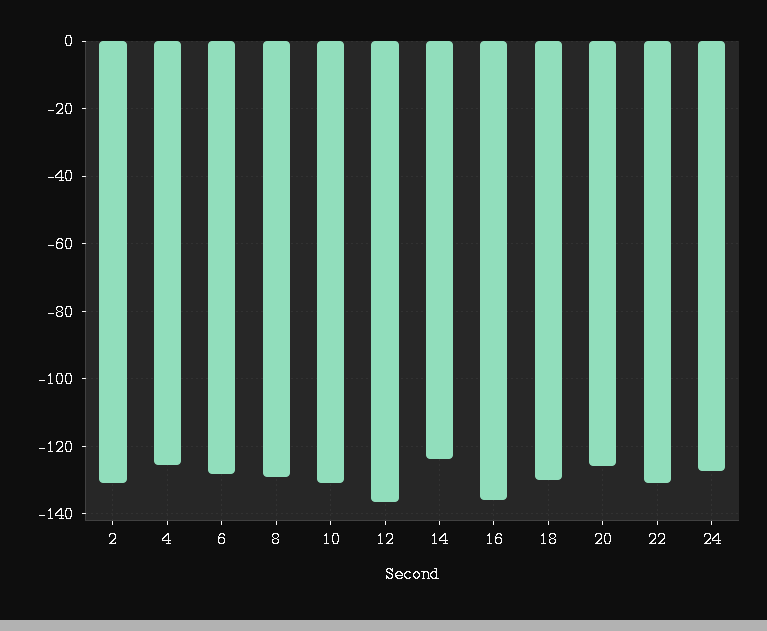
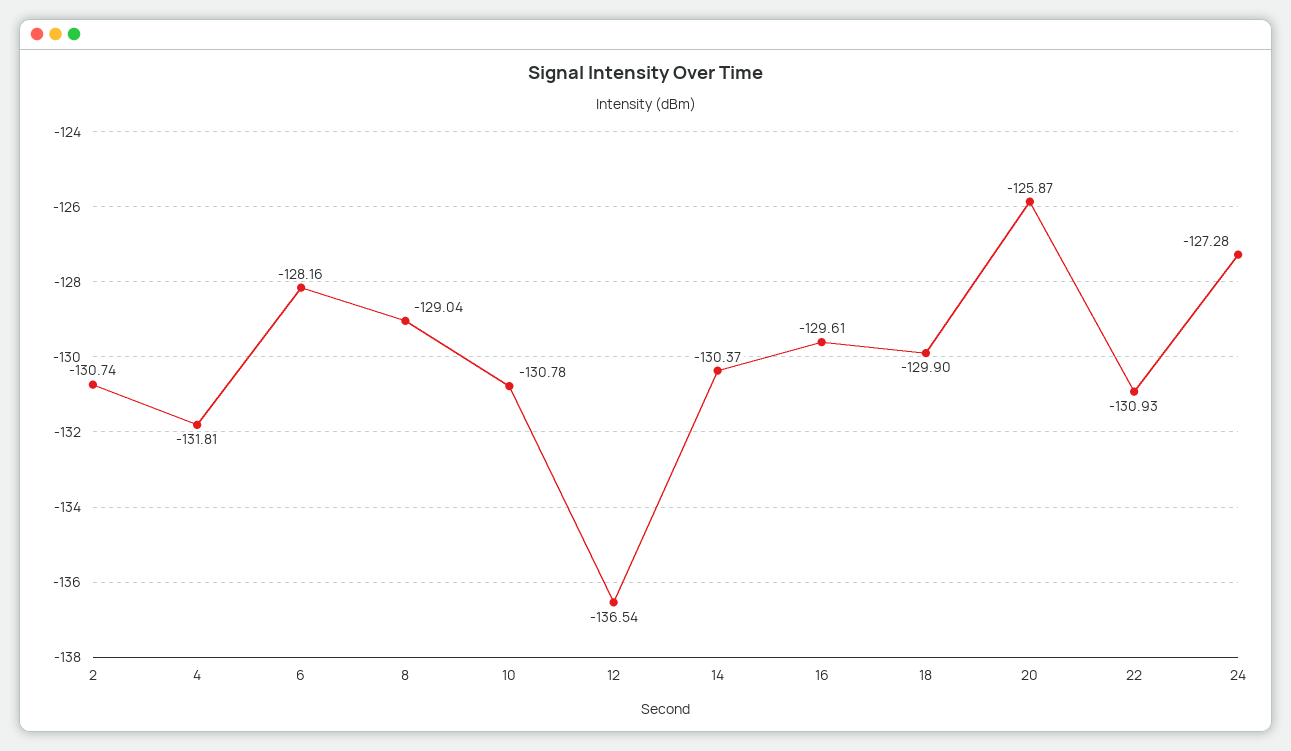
  {
    "2": -130.74,
-   "4": -126,
+   "4": -131.81,
    "6": -128.16,
    "8": -129.04,
    "10": -130.78,
    "12": -136.54,
-   "14": -124,
+   "14": -130.37,
-   "16": -136,
+   "16": -129.61,
    "18": -129.9,
    "20": -125.87,
    "22": -130.93,
    "24": -127.28
  }

